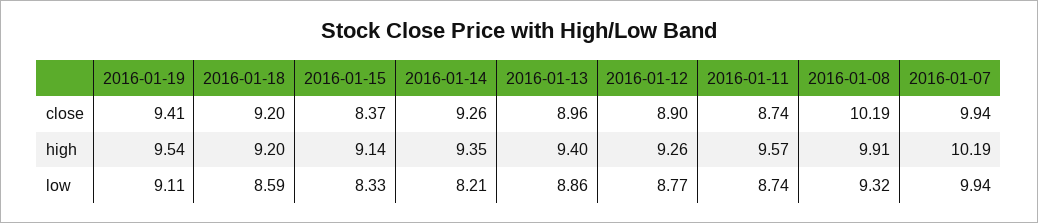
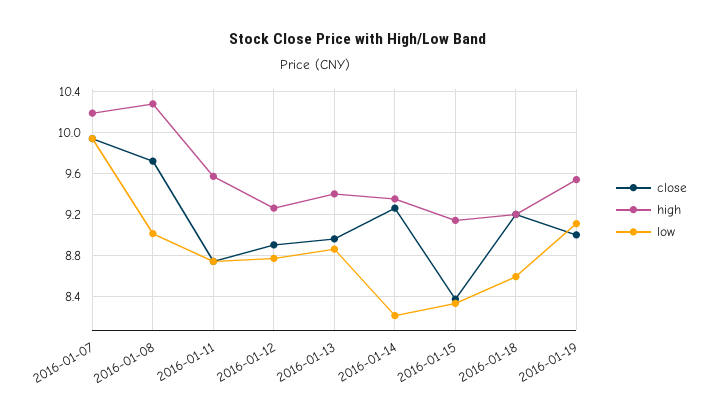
  {
    "close": {
-     "2016-01-19": 9.41,
+     "2016-01-19": 9,
      "2016-01-18": 9.2,
      "2016-01-15": 8.37,
      "2016-01-14": 9.26,
      "2016-01-13": 8.96,
      "2016-01-12": 8.9,
      "2016-01-11": 8.74,
-     "2016-01-08": 10.19,
+     "2016-01-08": 9.7,
      "2016-01-07": 9.94
    },
    "high": {
      "2016-01-19": 9.54,
      "2016-01-18": 9.2,
      "2016-01-15": 9.14,
      "2016-01-14": 9.35,
      "2016-01-13": 9.4,
      "2016-01-12": 9.26,
      "2016-01-11": 9.57,
-     "2016-01-08": 9.91,
+     "2016-01-08": 10.3,
      "2016-01-07": 10.19
    },
    "low": {
      "2016-01-19": 9.11,
      "2016-01-18": 8.59,
      "2016-01-15": 8.33,
      "2016-01-14": 8.21,
      "2016-01-13": 8.86,
      "2016-01-12": 8.77,
      "2016-01-11": 8.74,
-     "2016-01-08": 9.32,
+     "2016-01-08": 9,
      "2016-01-07": 9.94
    }
  }

